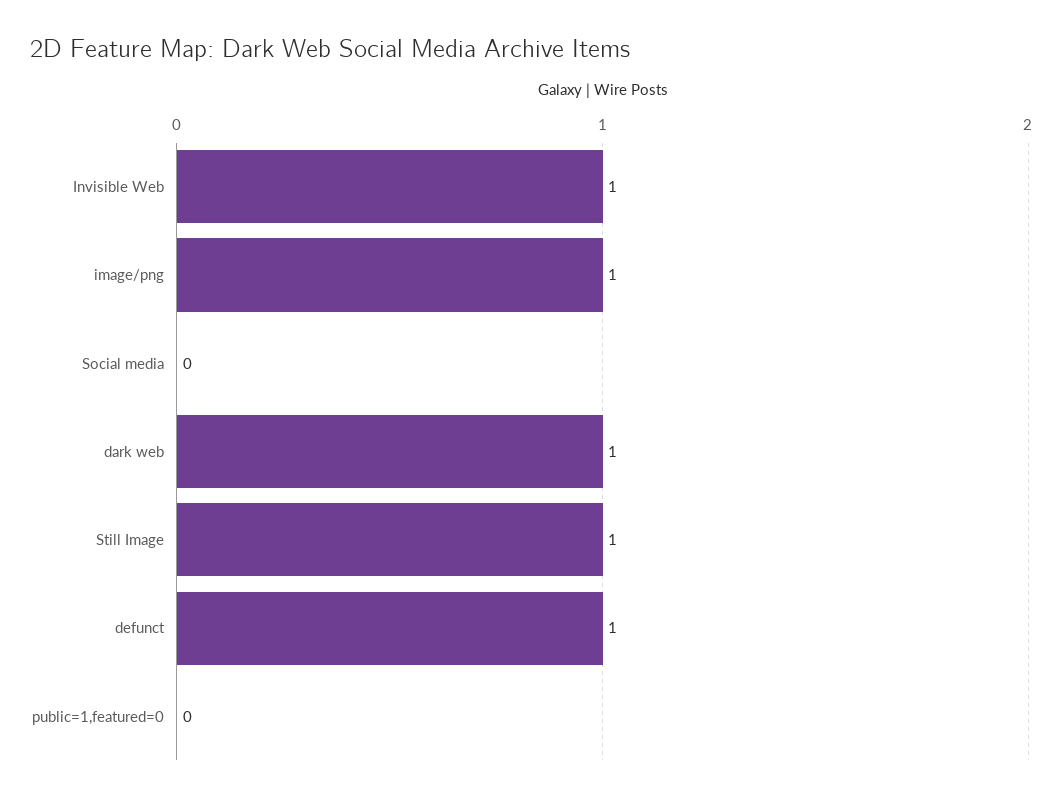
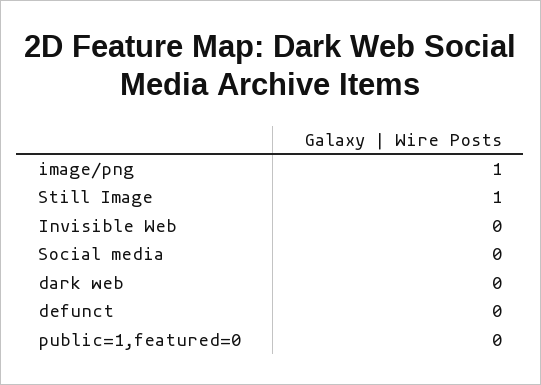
  {
-   "Invisible Web": 1,
+   "Invisible Web": 0,
    "image/png": 1,
    "Social media": 0,
-   "dark web": 1,
+   "dark web": 0,
    "Still Image": 1,
-   "defunct": 1,
+   "defunct": 0,
    "public=1,featured=0": 0
  }

